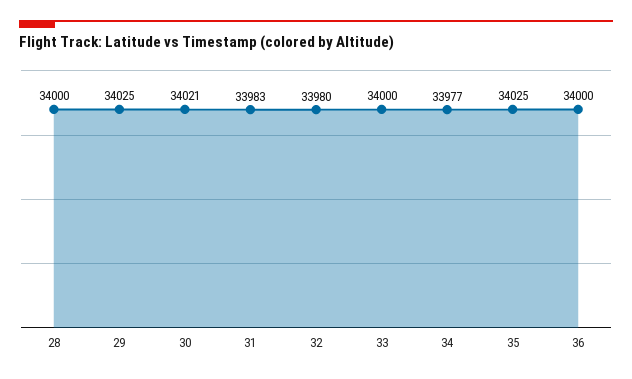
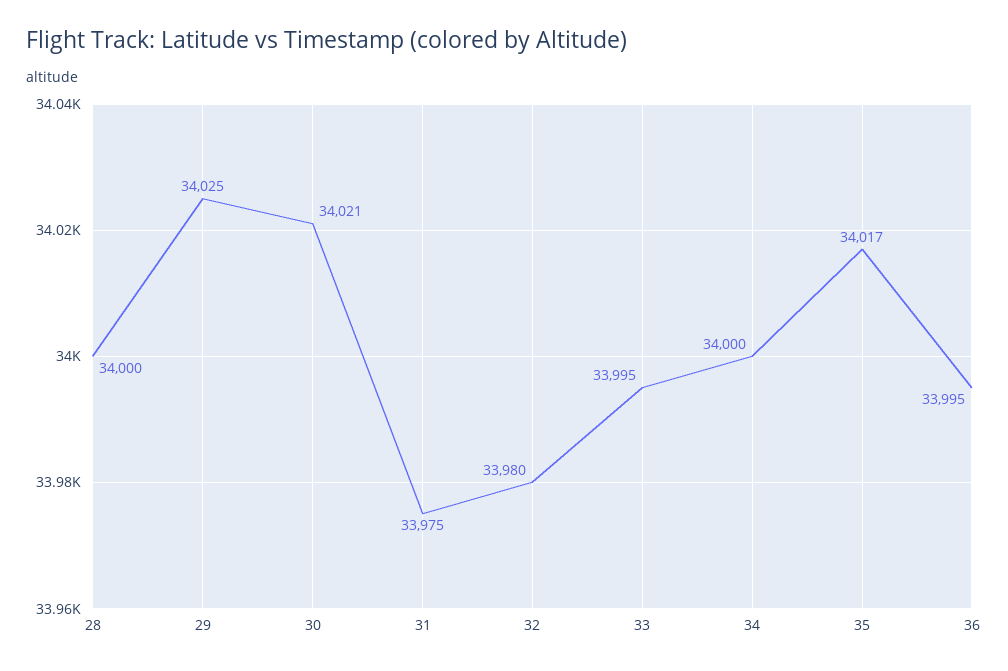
  {
    "28": 34000,
    "29": 34025,
    "30": 34021,
-   "31": 33983,
+   "31": 33975,
    "32": 33980,
-   "33": 34000,
+   "33": 33995,
-   "34": 33977,
+   "34": 34000,
-   "35": 34025,
+   "35": 34017,
-   "36": 34000
+   "36": 33995
  }

